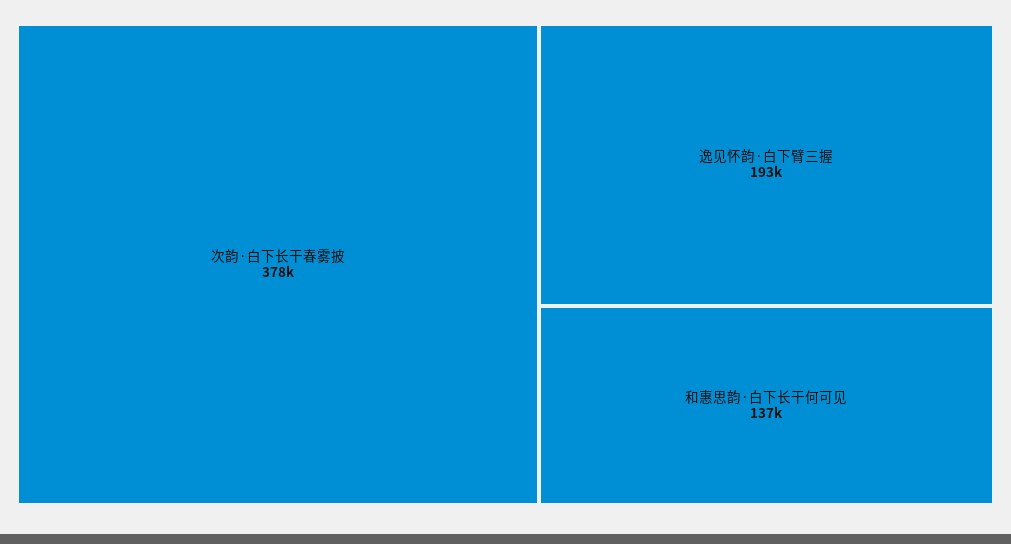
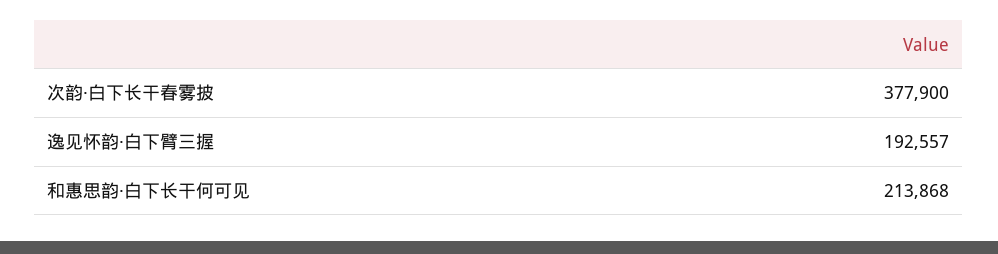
  {
    "次韵·白下长干春雾披": 377900,
    "逸见怀韵·白下臂三握": 192557,
-   "和惠思韵·白下长干何可见": 137000
+   "和惠思韵·白下长干何可见": 213868
  }

